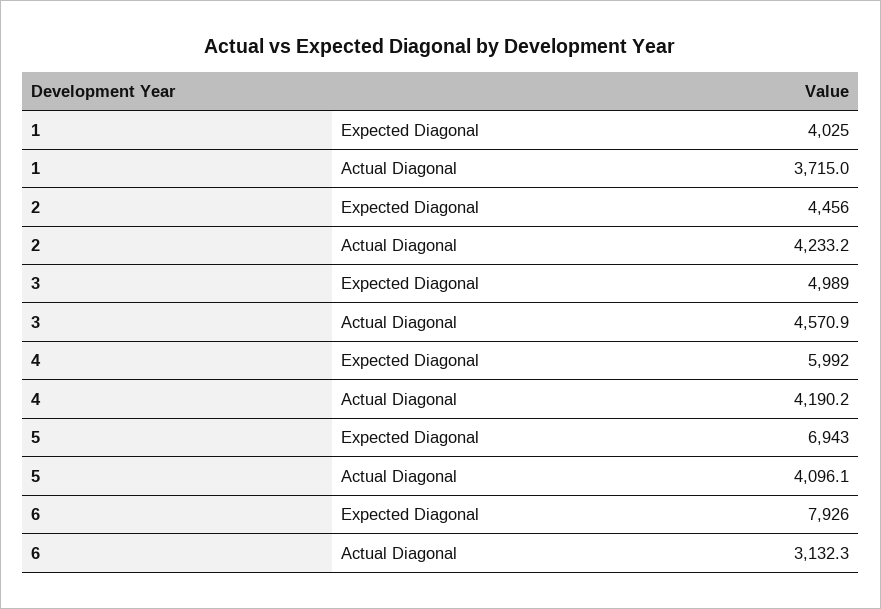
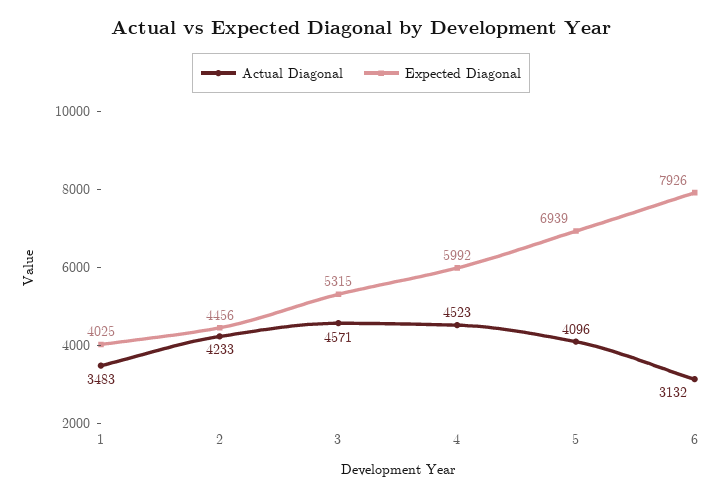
  {
    "Expected Diagonal": {
      "1": 4025,
      "2": 4456,
-     "3": 4989,
+     "3": 5315,
      "4": 5992,
-     "5": 6943,
+     "5": 6939,
      "6": 7926
    },
    "Actual Diagonal": {
-     "1": 3715,
+     "1": 3483,
      "2": 4233.2,
      "3": 4570.9,
-     "4": 4190.2,
+     "4": 4523,
      "5": 4096.1,
      "6": 3132.3
    }
  }

